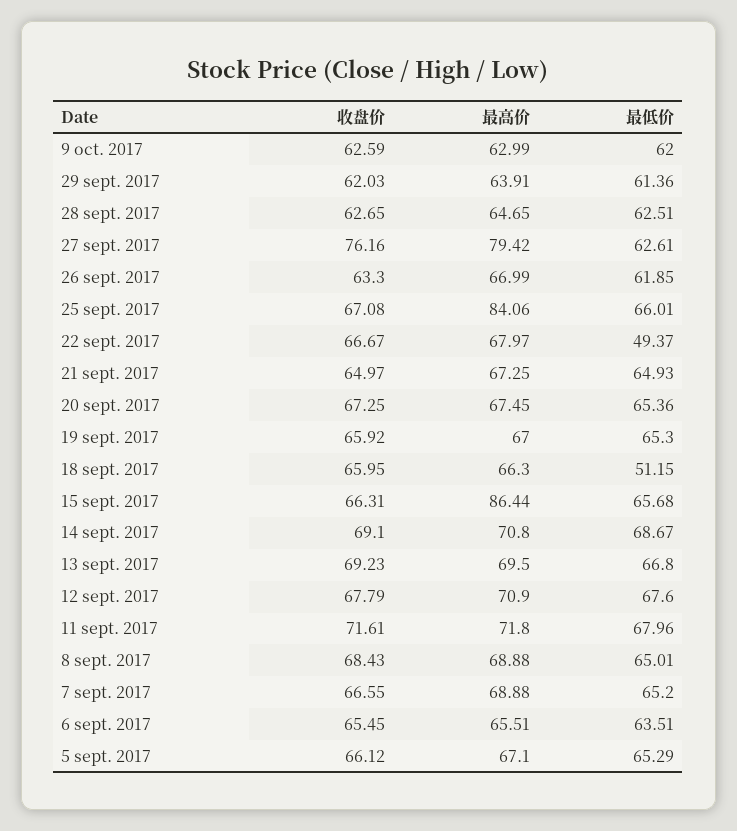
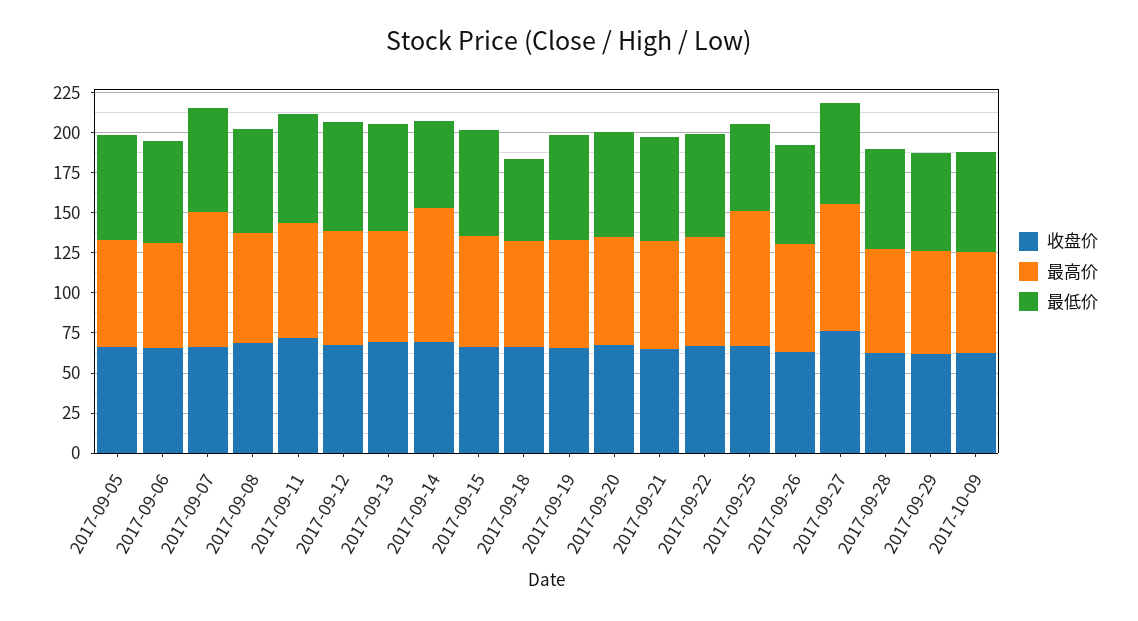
  {
    "收盘价": {
      "9 oct. 2017": 62.59,
      "29 sept. 2017": 62.03,
      "28 sept. 2017": 62.65,
      "27 sept. 2017": 76.16,
      "26 sept. 2017": 63.3,
      "25 sept. 2017": 67.08,
      "22 sept. 2017": 66.67,
      "21 sept. 2017": 64.97,
      "20 sept. 2017": 67.25,
      "19 sept. 2017": 65.92,
      "18 sept. 2017": 65.95,
      "15 sept. 2017": 66.31,
      "14 sept. 2017": 69.1,
      "13 sept. 2017": 69.23,
      "12 sept. 2017": 67.79,
      "11 sept. 2017": 71.61,
      "8 sept. 2017": 68.43,
      "7 sept. 2017": 66.55,
      "6 sept. 2017": 65.45,
      "5 sept. 2017": 66.12
    },
    "最高价": {
      "9 oct. 2017": 62.99,
      "29 sept. 2017": 63.91,
      "28 sept. 2017": 64.65,
      "27 sept. 2017": 79.42,
      "26 sept. 2017": 66.99,
      "25 sept. 2017": 84.06,
      "22 sept. 2017": 67.97,
      "21 sept. 2017": 67.25,
      "20 sept. 2017": 67.45,
      "19 sept. 2017": 67,
      "18 sept. 2017": 66.3,
-     "15 sept. 2017": 86.44,
+     "15 sept. 2017": 70,
-     "14 sept. 2017": 70.8,
+     "14 sept. 2017": 85,
      "13 sept. 2017": 69.5,
      "12 sept. 2017": 70.9,
      "11 sept. 2017": 71.8,
      "8 sept. 2017": 68.88,
-     "7 sept. 2017": 68.88,
+     "7 sept. 2017": 85,
      "6 sept. 2017": 65.51,
      "5 sept. 2017": 67.1
    },
    "最低价": {
      "9 oct. 2017": 62,
      "29 sept. 2017": 61.36,
      "28 sept. 2017": 62.51,
      "27 sept. 2017": 62.61,
      "26 sept. 2017": 61.85,
-     "25 sept. 2017": 66.01,
+     "25 sept. 2017": 55,
-     "22 sept. 2017": 49.37,
+     "22 sept. 2017": 65,
      "21 sept. 2017": 64.93,
      "20 sept. 2017": 65.36,
      "19 sept. 2017": 65.3,
      "18 sept. 2017": 51.15,
      "15 sept. 2017": 65.68,
-     "14 sept. 2017": 68.67,
+     "14 sept. 2017": 55,
      "13 sept. 2017": 66.8,
      "12 sept. 2017": 67.6,
      "11 sept. 2017": 67.96,
      "8 sept. 2017": 65.01,
      "7 sept. 2017": 65.2,
      "6 sept. 2017": 63.51,
      "5 sept. 2017": 65.29
    }
  }

